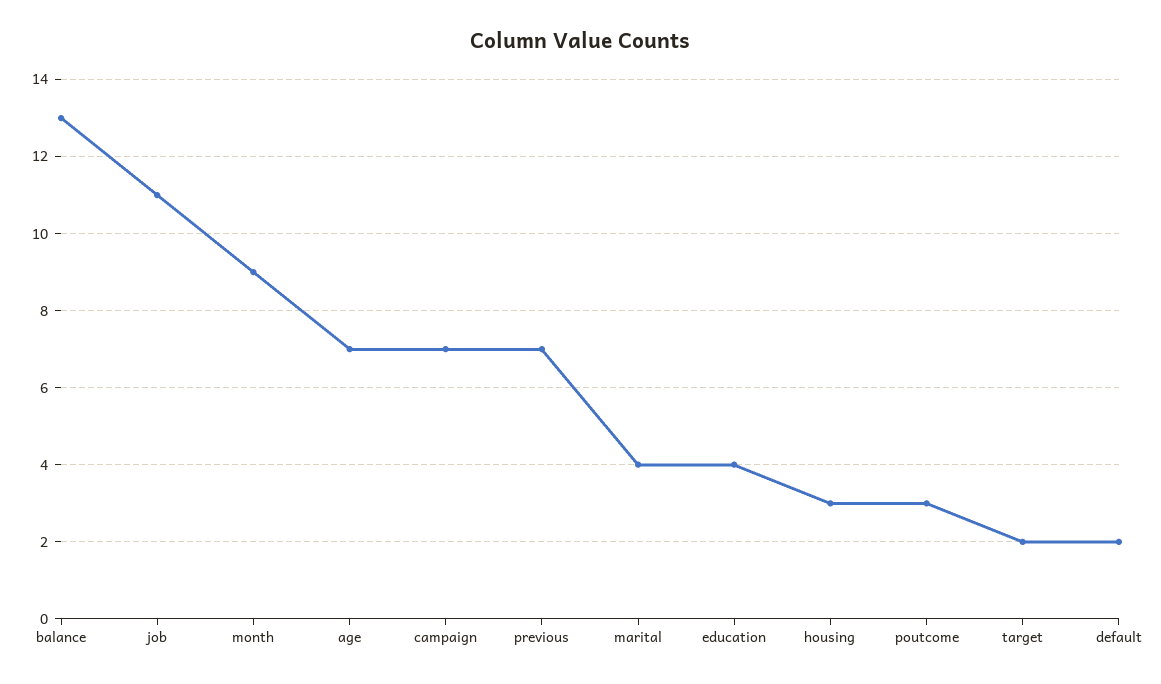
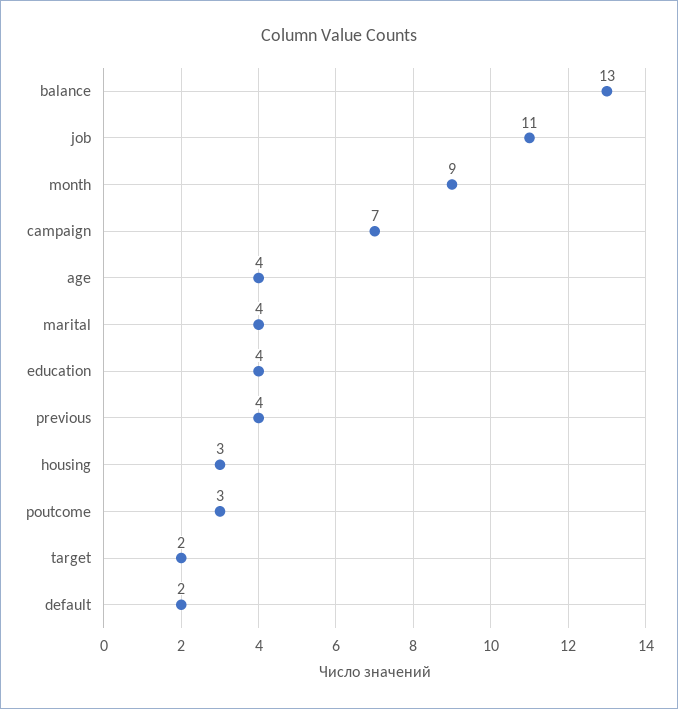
  {
    "balance": 13,
    "job": 11,
    "month": 9,
-   "age": 7,
+   "age": 4,
    "campaign": 7,
-   "previous": 7,
+   "previous": 4,
    "marital": 4,
    "education": 4,
    "housing": 3,
    "poutcome": 3,
    "target": 2,
    "default": 2
  }

